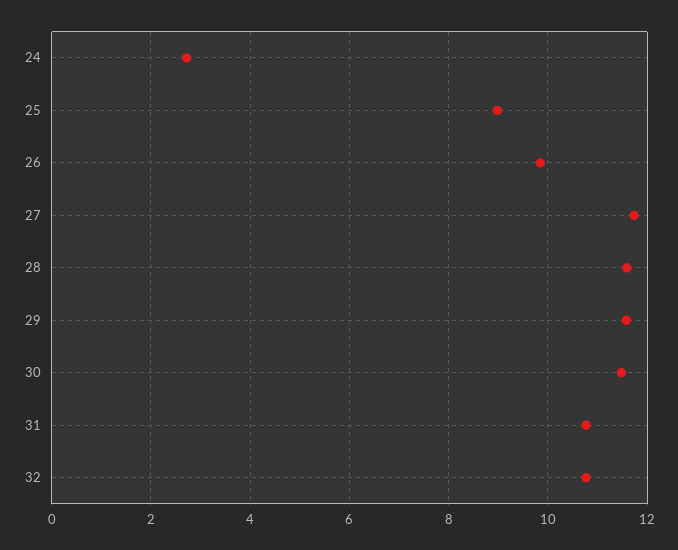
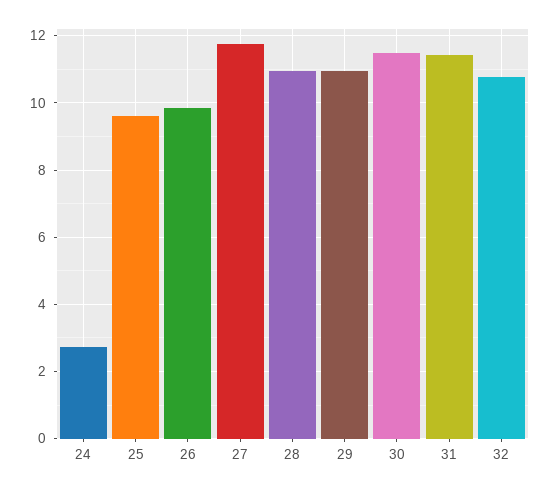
  {
    "24": 2.8,
-   "25": 9,
+   "25": 9.6,
    "26": 9.8,
    "27": 11.8,
-   "28": 11.6,
+   "28": 11,
-   "29": 11.6,
+   "29": 11,
    "30": 11.4,
-   "31": 10.8,
+   "31": 11.4,
    "32": 10.8
  }

